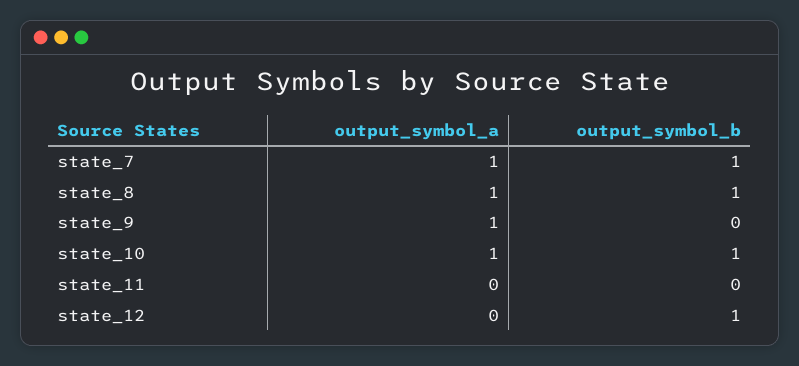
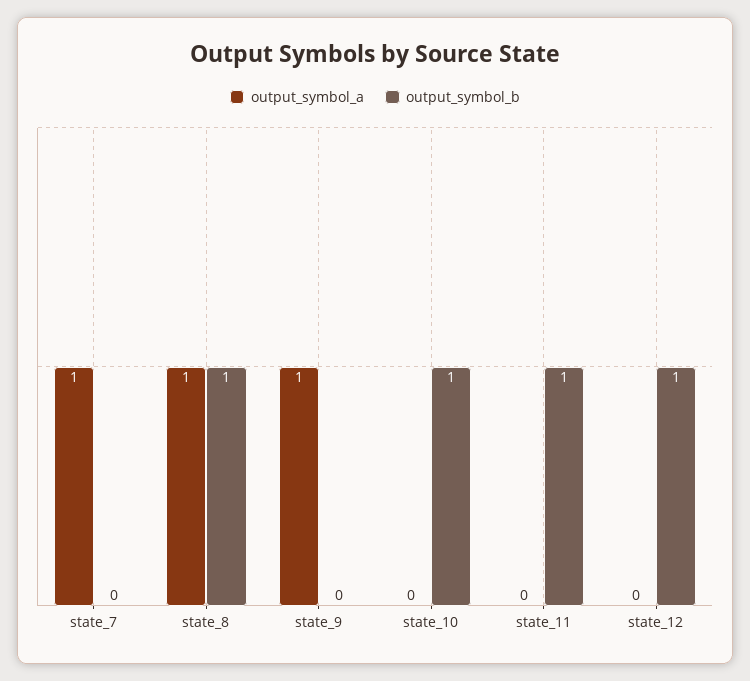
  {
    "output_symbol_a": {
      "state_7": 1,
      "state_8": 1,
      "state_9": 1,
-     "state_10": 1,
+     "state_10": 0,
      "state_11": 0,
      "state_12": 0
    },
    "output_symbol_b": {
-     "state_7": 1,
+     "state_7": 0,
      "state_8": 1,
      "state_9": 0,
      "state_10": 1,
-     "state_11": 0,
+     "state_11": 1,
      "state_12": 1
    }
  }

